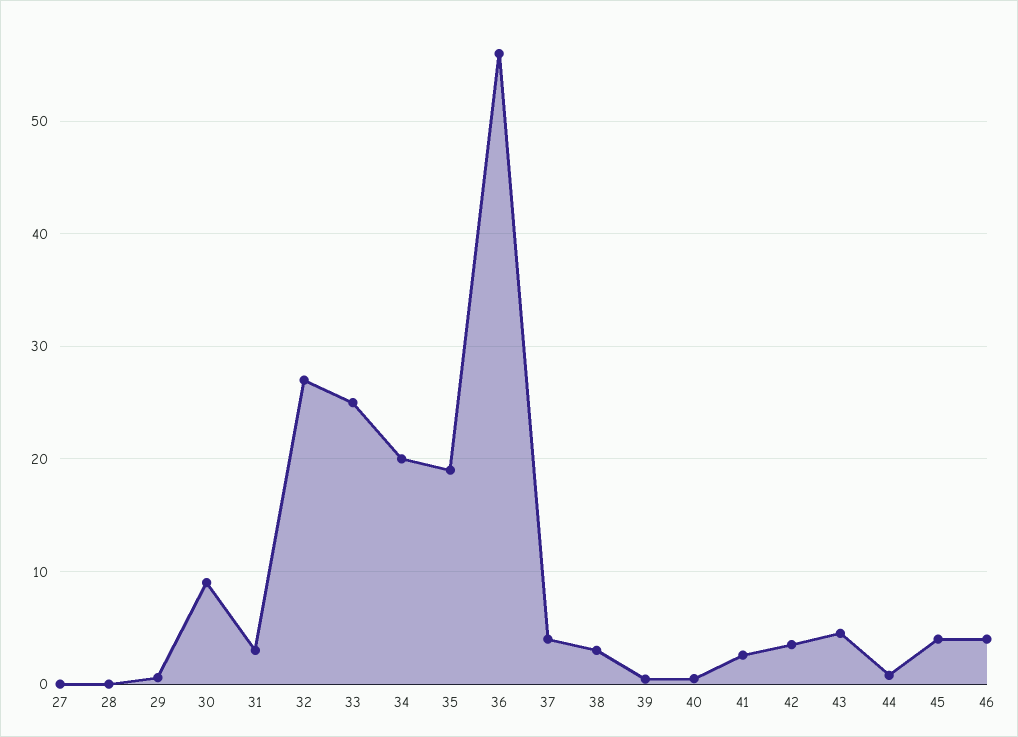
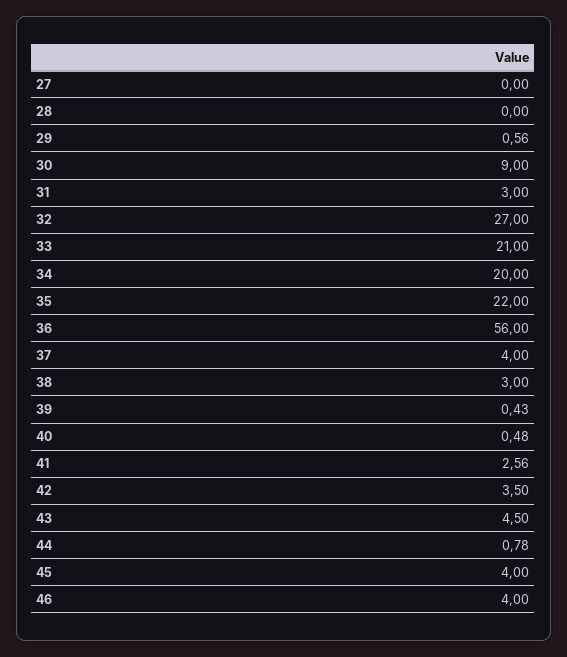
  {
    "27": 0,
    "28": 0,
    "29": 0.56,
    "30": 9,
    "31": 3,
    "32": 27,
-   "33": 25,
+   "33": 21,
    "34": 20,
-   "35": 19,
+   "35": 22,
    "36": 56,
    "37": 4,
    "38": 3,
    "39": 0.43,
    "40": 0.48,
    "41": 2.56,
    "42": 3.5,
    "43": 4.5,
    "44": 0.78,
    "45": 4,
    "46": 4
  }

